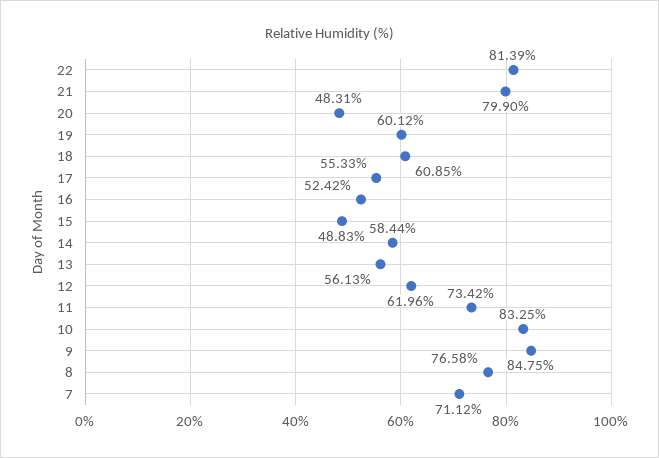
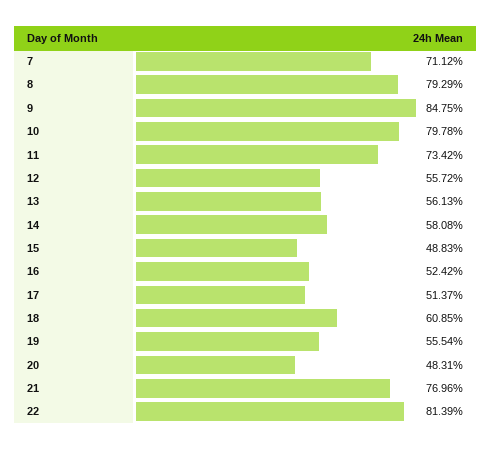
  {
    "22": 81.39,
-   "21": 79.9,
+   "21": 76.96,
    "20": 48.31,
-   "19": 60.12,
+   "19": 55.54,
    "18": 60.85,
-   "17": 55.33,
+   "17": 51.37,
    "16": 52.42,
    "15": 48.83,
-   "14": 58.44,
+   "14": 58.08,
    "13": 56.13,
-   "12": 61.96,
+   "12": 55.72,
    "11": 73.42,
-   "10": 83.25,
+   "10": 79.78,
    "9": 84.75,
-   "8": 76.58,
+   "8": 79.29,
    "7": 71.12
  }

